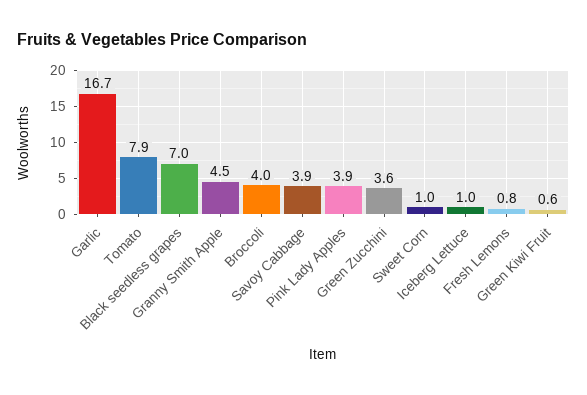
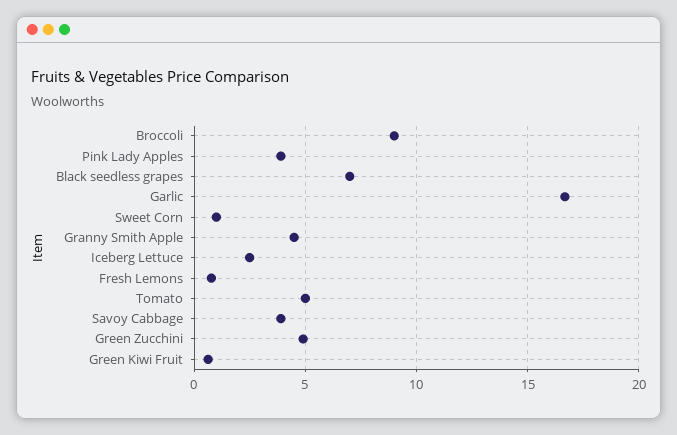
  {
    "Garlic": 16.7,
-   "Tomato": 7.9,
+   "Tomato": 5,
    "Black seedless grapes": 7,
    "Granny Smith Apple": 4.5,
-   "Broccoli": 4,
+   "Broccoli": 9,
    "Savoy Cabbage": 3.9,
    "Pink Lady Apples": 3.9,
-   "Green Zucchini": 3.6,
+   "Green Zucchini": 5,
    "Sweet Corn": 1,
-   "Iceberg Lettuce": 1,
+   "Iceberg Lettuce": 2.5,
    "Fresh Lemons": 0.8,
    "Green Kiwi Fruit": 0.6
  }

